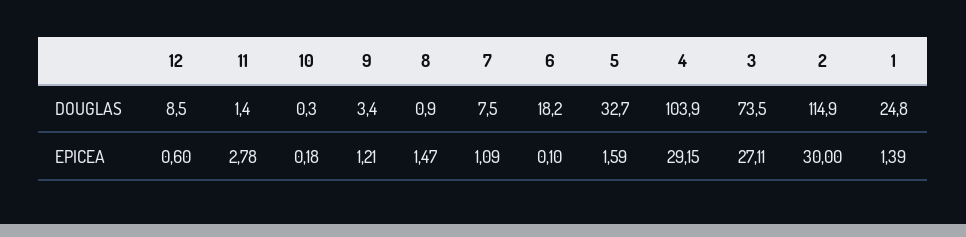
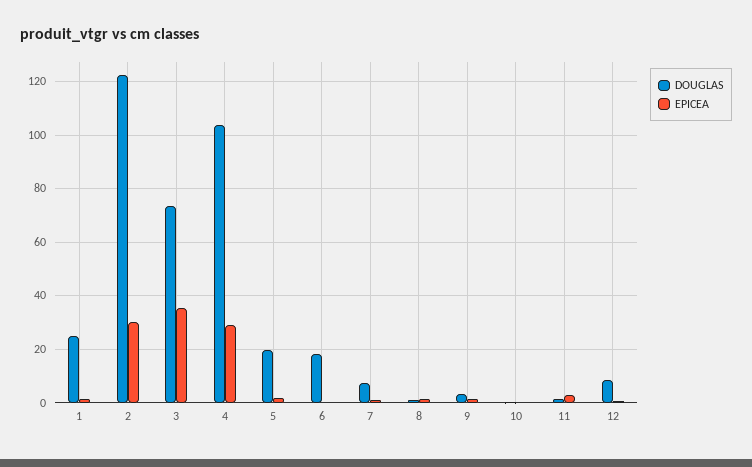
  {
    "DOUGLAS": {
      "12": 8.5,
      "11": 1.4,
      "10": 0.3,
      "9": 3.4,
      "8": 0.9,
      "7": 7.5,
      "6": 18.2,
-     "5": 32.7,
+     "5": 20,
      "4": 103.9,
      "3": 73.5,
-     "2": 114.9,
+     "2": 122.5,
      "1": 24.8
    },
    "EPICEA": {
      "12": 0.6,
      "11": 2.78,
      "10": 0.18,
      "9": 1.21,
      "8": 1.47,
      "7": 1.09,
      "6": 0.1,
      "5": 1.59,
      "4": 29.15,
-     "3": 27.11,
+     "3": 35,
      "2": 30,
      "1": 1.39
    }
  }

